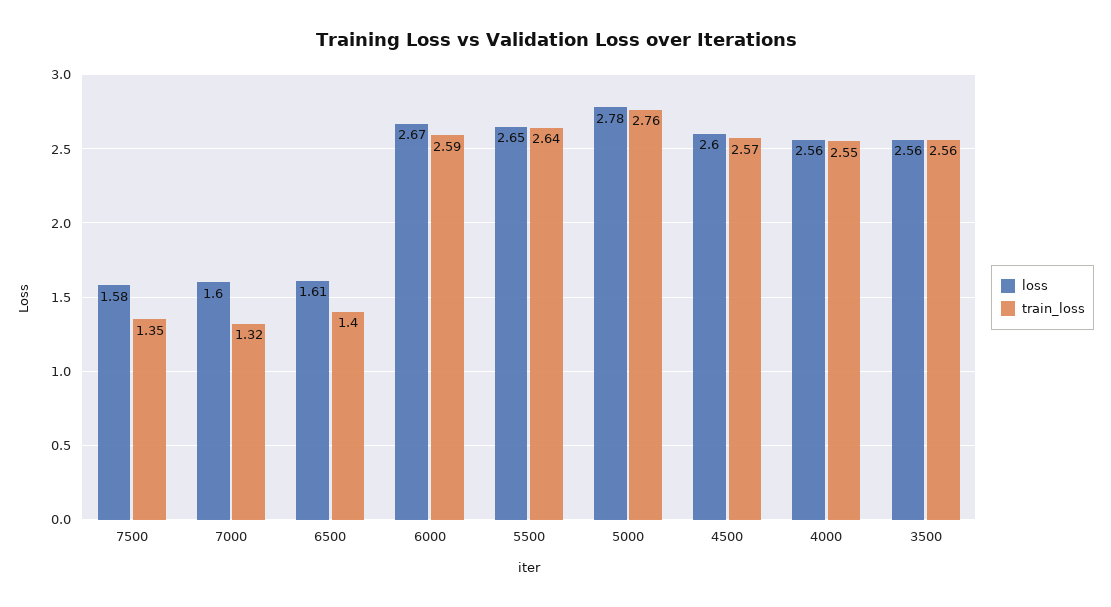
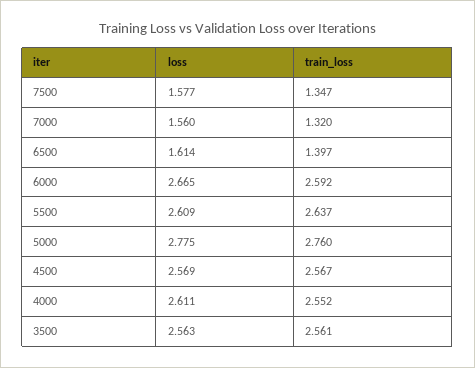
  {
    "loss": {
      "7500": 1.577,
-     "7000": 1.6,
+     "7000": 1.56,
      "6500": 1.614,
      "6000": 2.665,
-     "5500": 2.65,
+     "5500": 2.609,
      "5000": 2.775,
-     "4500": 2.6,
+     "4500": 2.569,
-     "4000": 2.56,
+     "4000": 2.611,
      "3500": 2.563
    },
    "train_loss": {
      "7500": 1.347,
      "7000": 1.32,
      "6500": 1.397,
      "6000": 2.592,
      "5500": 2.637,
      "5000": 2.76,
      "4500": 2.567,
      "4000": 2.552,
      "3500": 2.561
    }
  }

